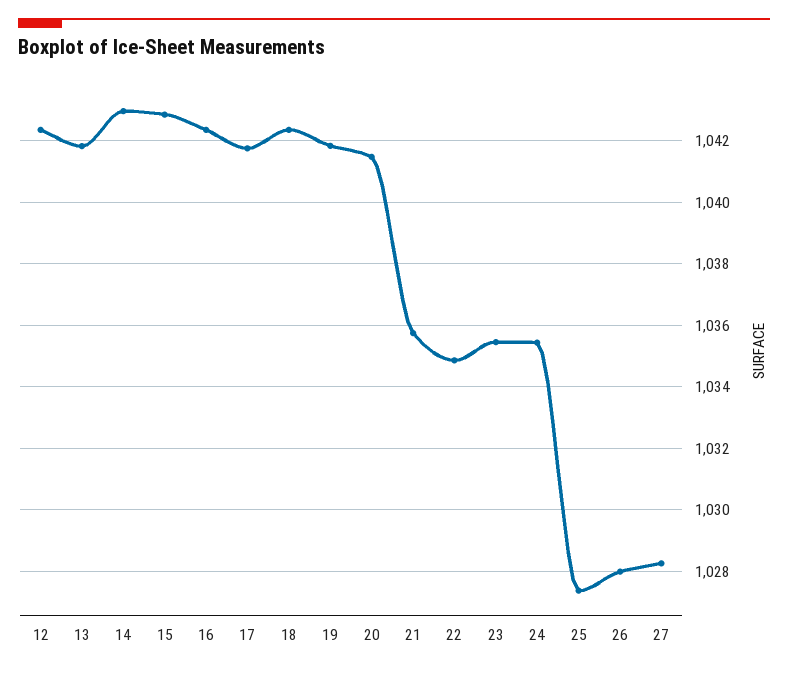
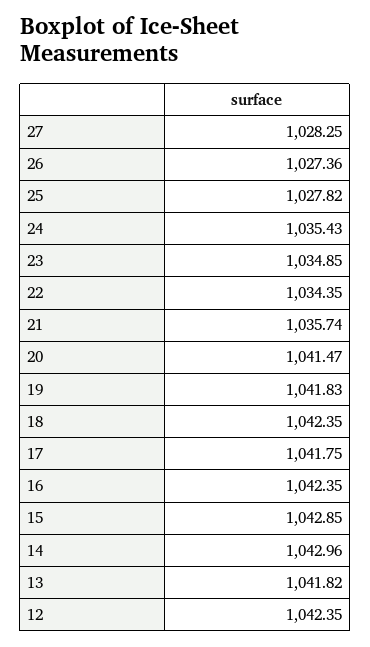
  {
    "12": 1042.35,
    "13": 1041.82,
    "14": 1042.96,
    "15": 1042.85,
    "16": 1042.35,
    "17": 1041.75,
    "18": 1042.35,
    "19": 1041.83,
    "20": 1041.47,
    "21": 1035.74,
-   "22": 1034.8,
+   "22": 1034.35,
-   "23": 1035.4,
+   "23": 1034.85,
    "24": 1035.43,
-   "25": 1027.4,
+   "25": 1027.82,
-   "26": 1028,
+   "26": 1027.36,
    "27": 1028.25
  }

